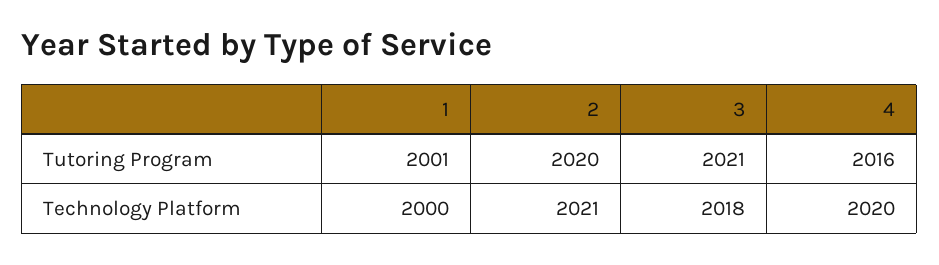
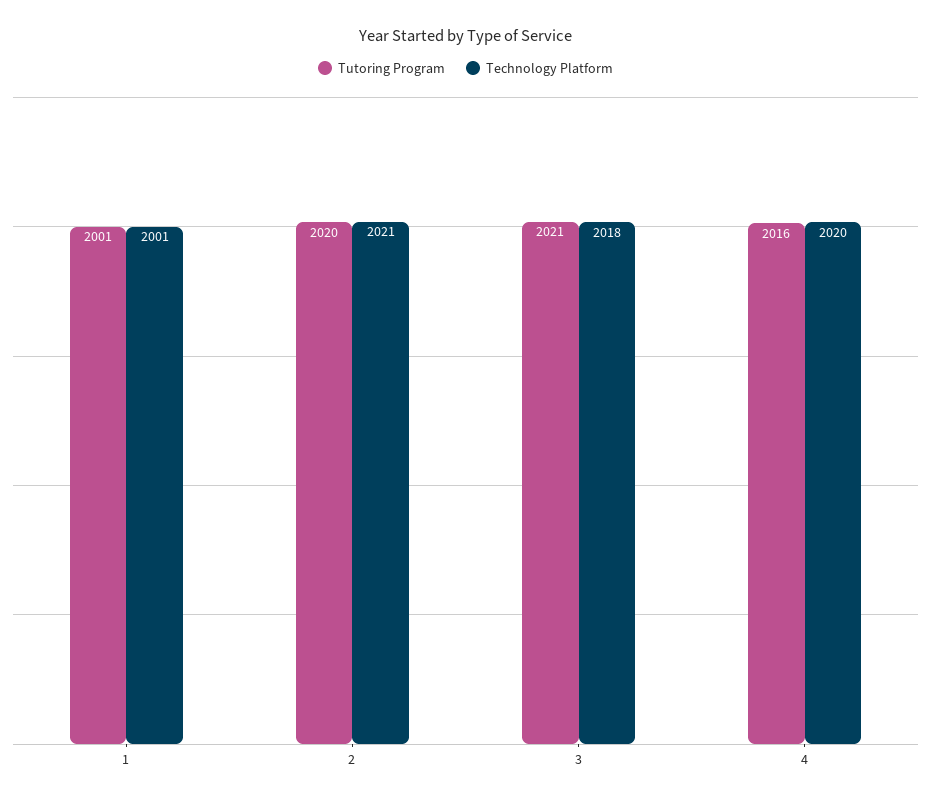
  {
    "Tutoring Program": {
      "1": 2001,
      "2": 2020,
      "3": 2021,
      "4": 2016
    },
    "Technology Platform": {
-     "1": 2000,
+     "1": 2001,
      "2": 2021,
      "3": 2018,
      "4": 2020
    }
  }

